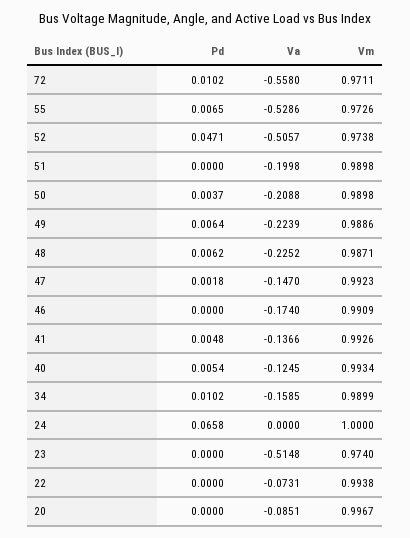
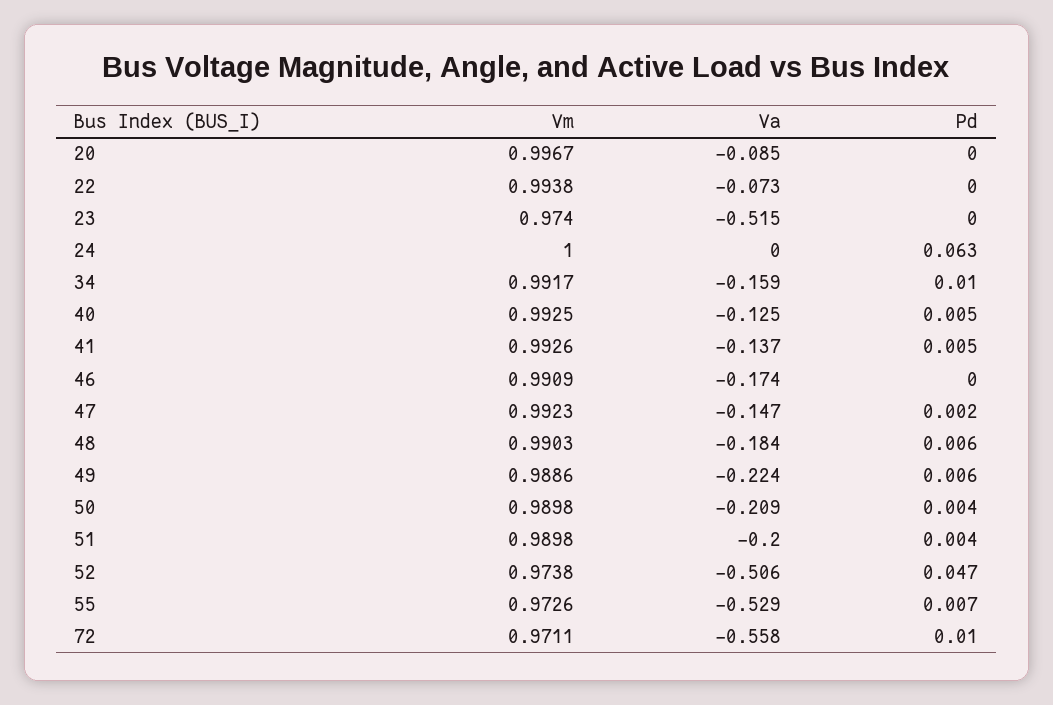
  {
    "Pd": {
      "72": 0.0102,
      "55": 0.0065,
      "52": 0.0471,
-     "51": 0,
+     "51": 0.004,
      "50": 0.0037,
      "49": 0.0064,
      "48": 0.0062,
      "47": 0.0018,
      "46": 0,
      "41": 0.0048,
      "40": 0.0054,
      "34": 0.0102,
-     "24": 0.0658,
+     "24": 0.063,
      "23": 0,
      "22": 0,
      "20": 0
    },
    "Va": {
      "72": -0.558,
      "55": -0.5286,
      "52": -0.5057,
      "51": -0.1998,
      "50": -0.2088,
      "49": -0.2239,
-     "48": -0.2252,
+     "48": -0.184,
      "47": -0.147,
      "46": -0.174,
      "41": -0.1366,
      "40": -0.1245,
      "34": -0.1585,
      "24": 0,
      "23": -0.5148,
      "22": -0.0731,
      "20": -0.0851
    },
    "Vm": {
      "72": 0.9711,
      "55": 0.9726,
      "52": 0.9738,
      "51": 0.9898,
      "50": 0.9898,
      "49": 0.9886,
-     "48": 0.9871,
+     "48": 0.9903,
      "47": 0.9923,
      "46": 0.9909,
      "41": 0.9926,
-     "40": 0.9934,
+     "40": 0.9925,
-     "34": 0.9899,
+     "34": 0.9917,
      "24": 1,
      "23": 0.974,
      "22": 0.9938,
      "20": 0.9967
    }
  }

